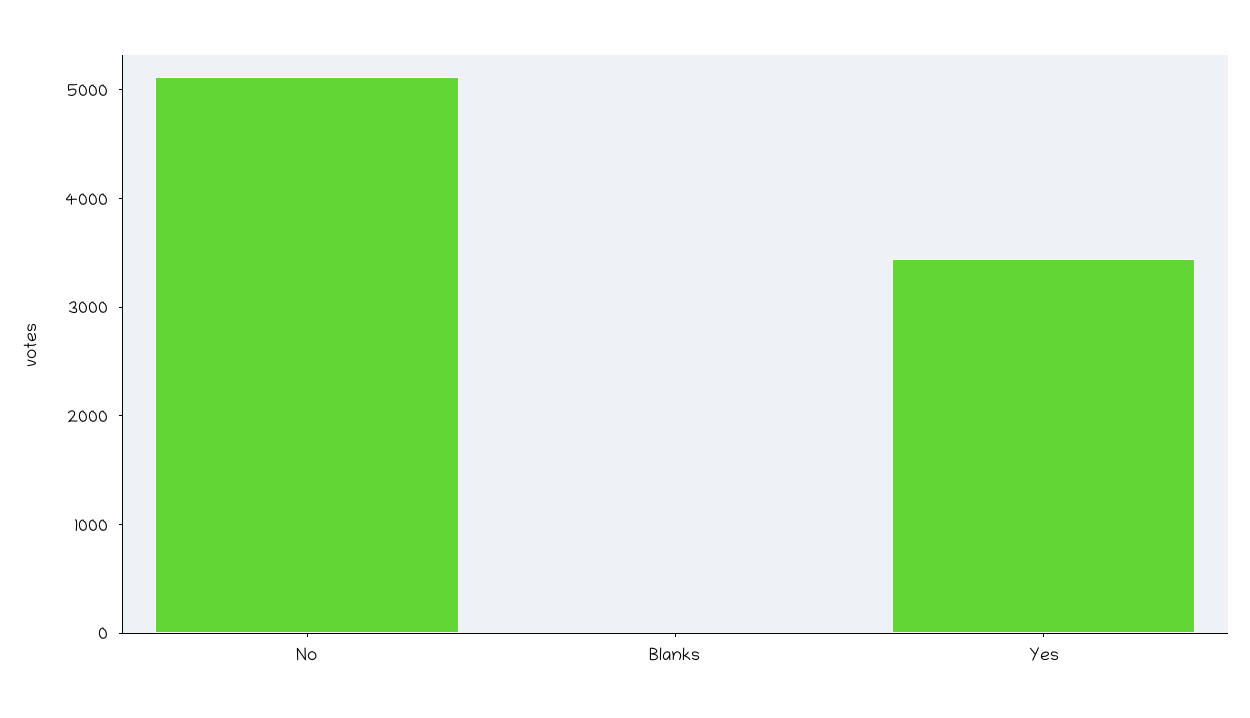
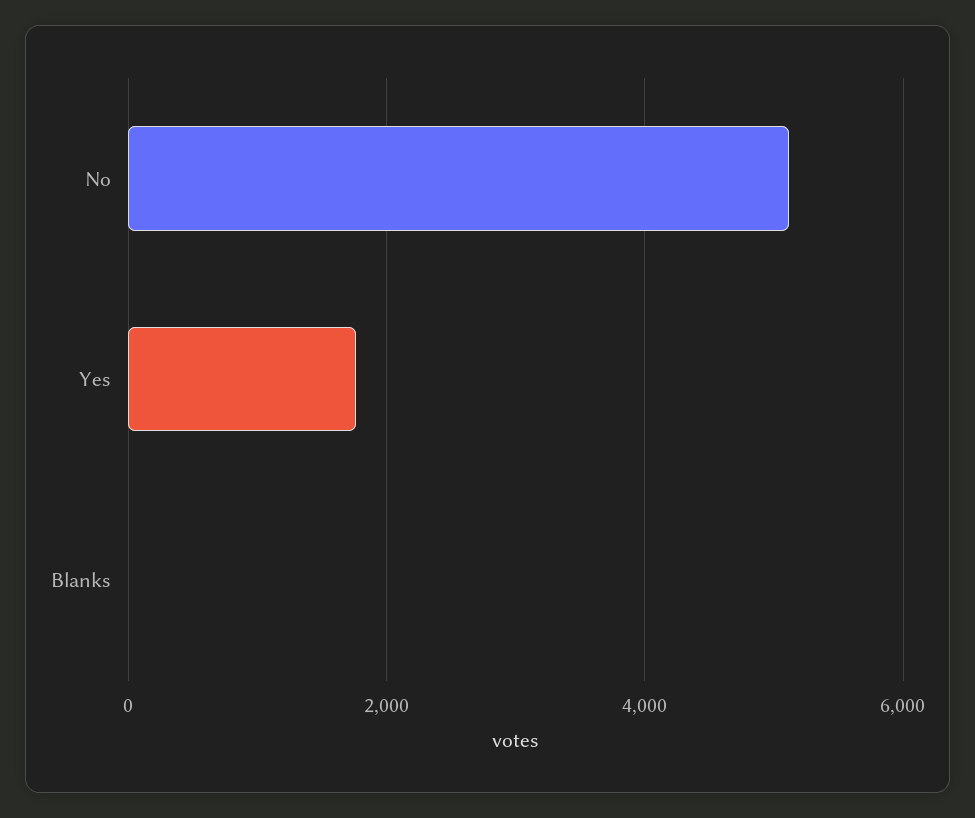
  {
    "No": 5200,
    "Blanks": 0,
-   "Yes": 3400
+   "Yes": 1800
  }

